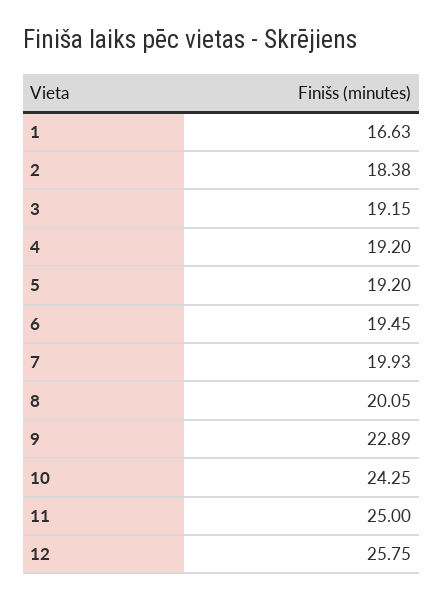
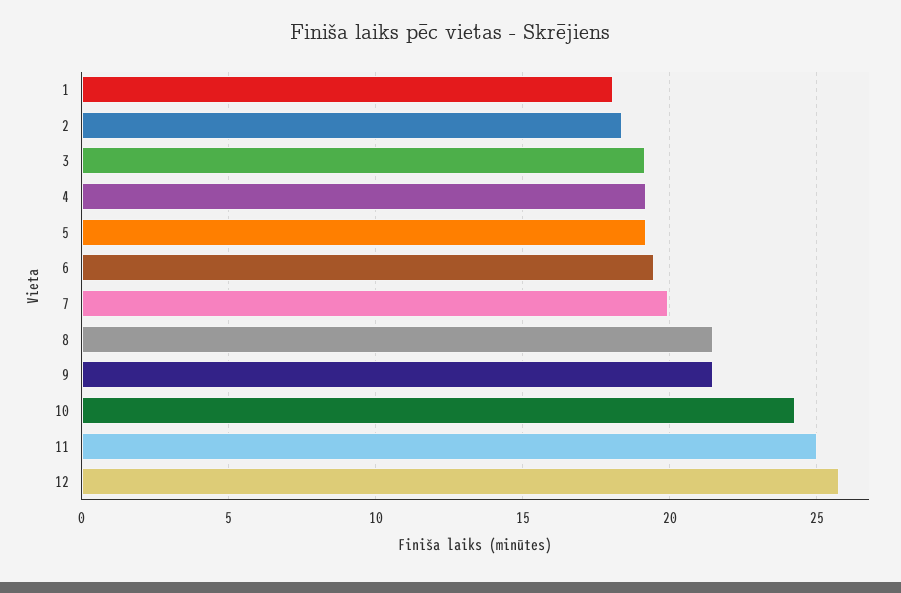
  {
-   "1": 16.63,
+   "1": 18,
    "2": 18.38,
    "3": 19.15,
    "4": 19.2,
    "5": 19.2,
    "6": 19.45,
    "7": 19.93,
-   "8": 20.05,
+   "8": 21.5,
-   "9": 22.89,
+   "9": 21.5,
    "10": 24.25,
    "11": 25,
    "12": 25.75
  }

